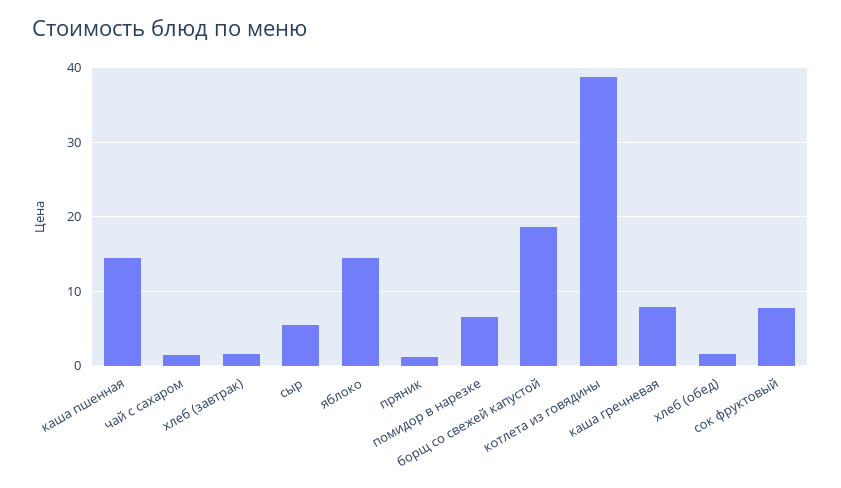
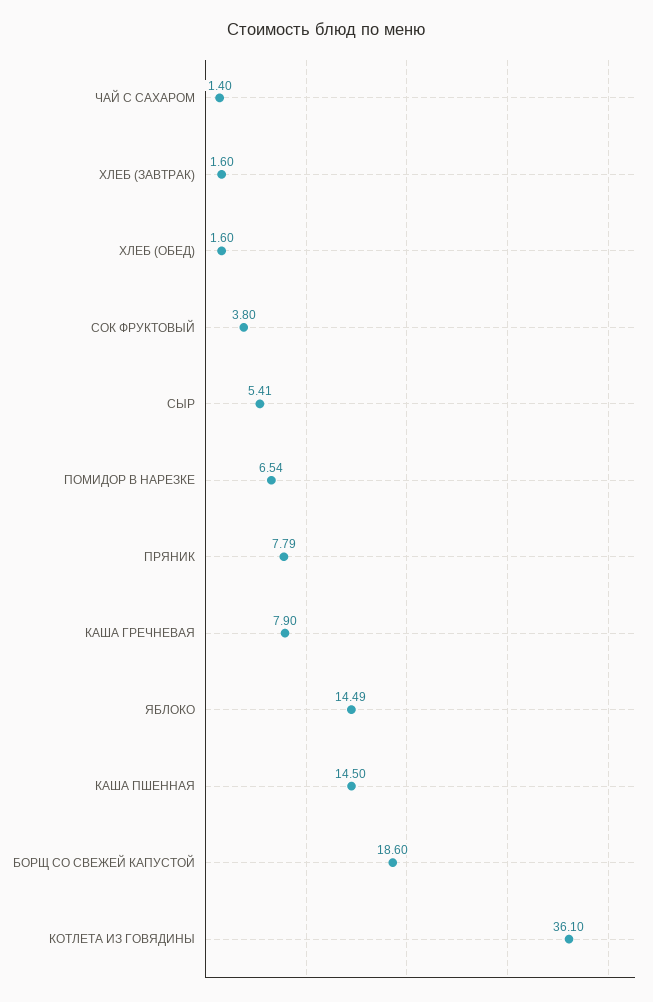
  {
    "каша пшенная": 14.5,
    "чай с сахаром": 1.4,
    "хлеб (завтрак)": 1.6,
    "сыр": 5.41,
    "яблоко": 14.49,
-   "пряник": 1,
+   "пряник": 7.79,
    "помидор в нарезке": 6.54,
    "борщ со свежей капустой": 18.6,
-   "котлета из говядины": 39,
+   "котлета из говядины": 36.1,
    "каша гречневая": 7.9,
    "хлеб (обед)": 1.6,
-   "сок фруктовый": 8
+   "сок фруктовый": 3.8
  }

